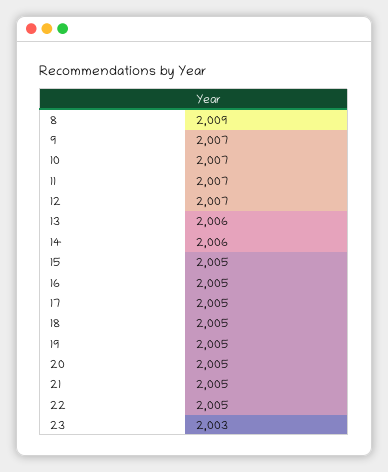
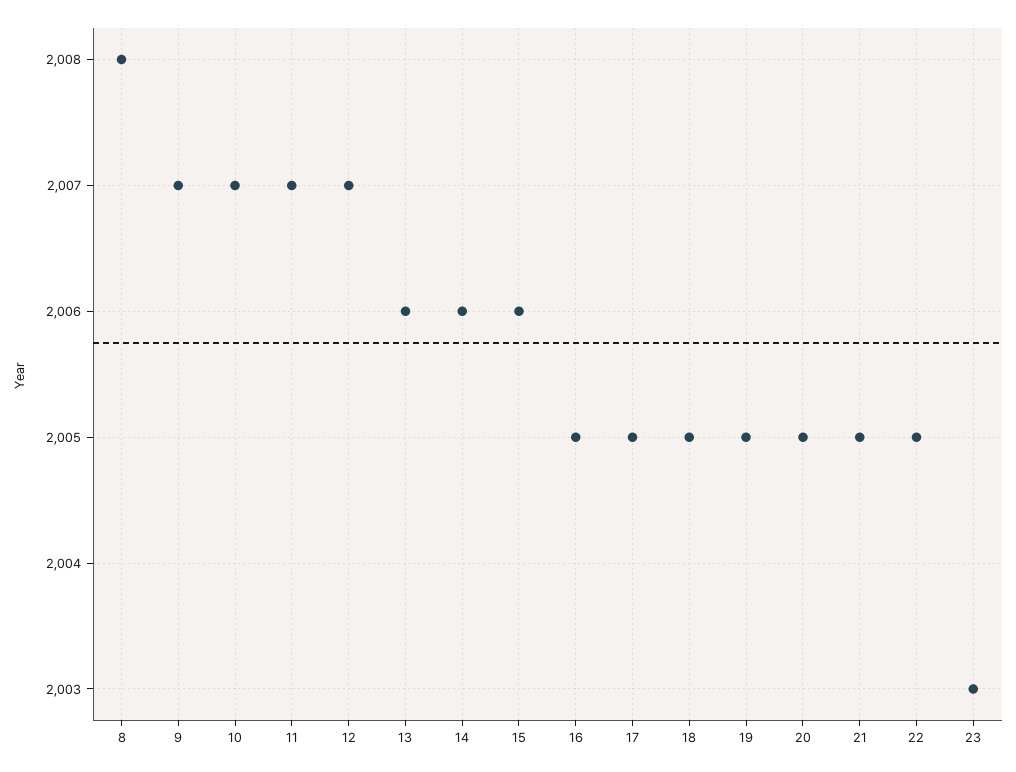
  {
-   "8": 2009,
+   "8": 2008,
    "9": 2007,
    "10": 2007,
    "11": 2007,
    "12": 2007,
    "13": 2006,
    "14": 2006,
-   "15": 2005,
+   "15": 2006,
    "16": 2005,
    "17": 2005,
    "18": 2005,
    "19": 2005,
    "20": 2005,
    "21": 2005,
    "22": 2005,
    "23": 2003
  }

